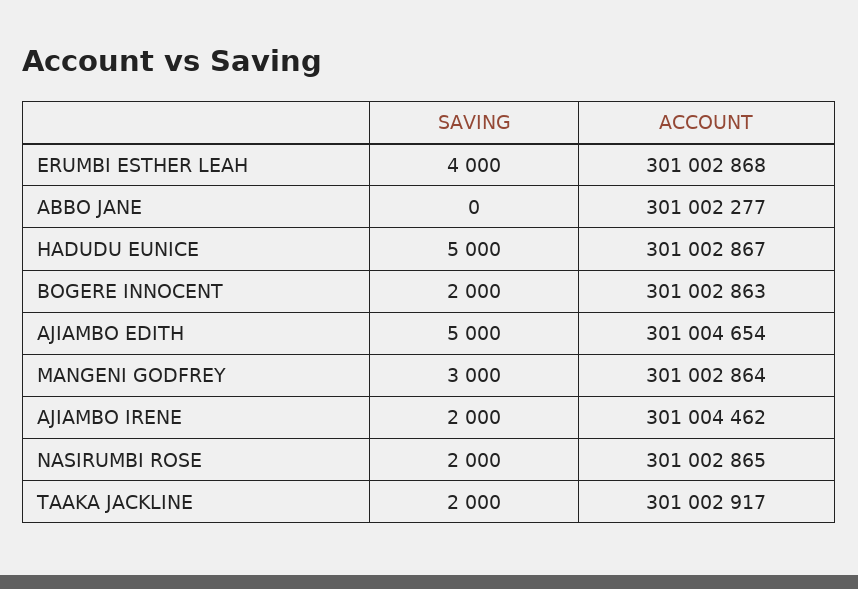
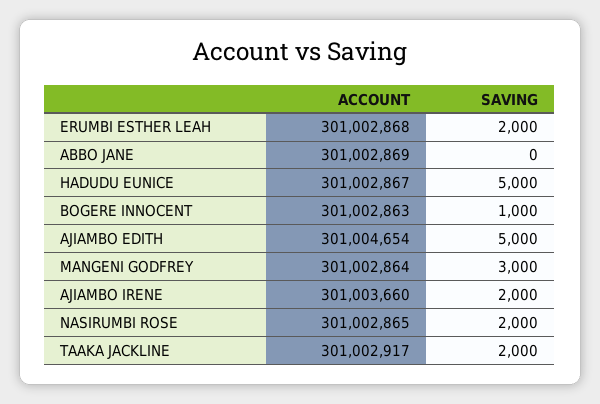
  {
    "SAVING": {
-     "ERUMBI ESTHER LEAH": 4000,
+     "ERUMBI ESTHER LEAH": 2000,
      "ABBO JANE": 0,
      "HADUDU EUNICE": 5000,
-     "BOGERE INNOCENT": 2000,
+     "BOGERE INNOCENT": 1000,
      "AJIAMBO EDITH": 5000,
      "MANGENI GODFREY": 3000,
      "AJIAMBO IRENE": 2000,
      "NASIRUMBI ROSE": 2000,
      "TAAKA JACKLINE": 2000
    },
    "ACCOUNT": {
      "ERUMBI ESTHER LEAH": 301002868,
-     "ABBO JANE": 301002277,
+     "ABBO JANE": 301002869,
      "HADUDU EUNICE": 301002867,
      "BOGERE INNOCENT": 301002863,
      "AJIAMBO EDITH": 301004654,
      "MANGENI GODFREY": 301002864,
-     "AJIAMBO IRENE": 301004462,
+     "AJIAMBO IRENE": 301003660,
      "NASIRUMBI ROSE": 301002865,
      "TAAKA JACKLINE": 301002917
    }
  }

